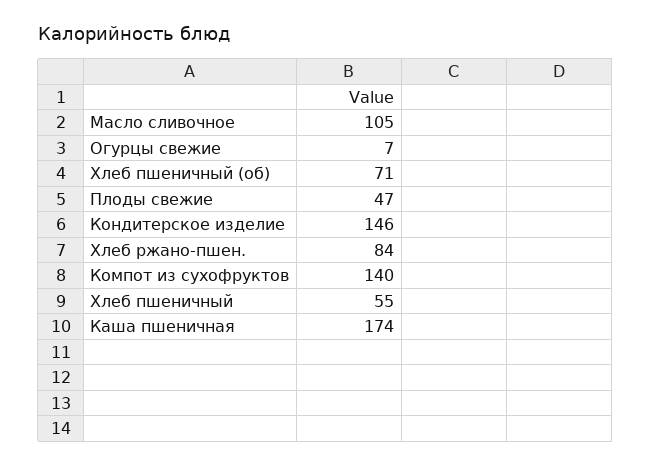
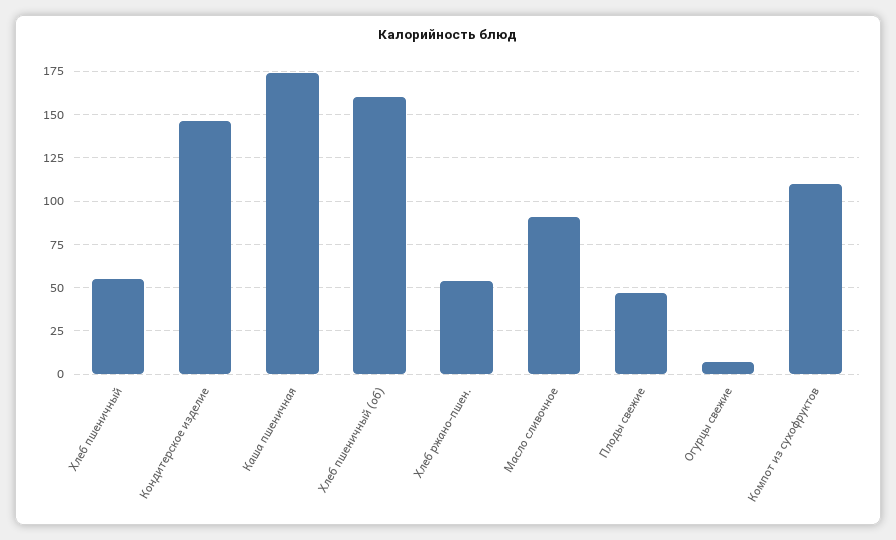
  {
-   "Масло сливочное": 105,
+   "Масло сливочное": 90,
    "Огурцы свежие": 7,
-   "Хлеб пшеничный (об)": 71,
+   "Хлеб пшеничный (об)": 160,
    "Плоды свежие": 47,
    "Кондитерское изделие": 146,
-   "Хлеб ржано-пшен.": 84,
+   "Хлеб ржано-пшен.": 55,
-   "Компот из сухофруктов": 140,
+   "Компот из сухофруктов": 110,
    "Хлеб пшеничный": 55,
    "Каша пшеничная": 174
  }

